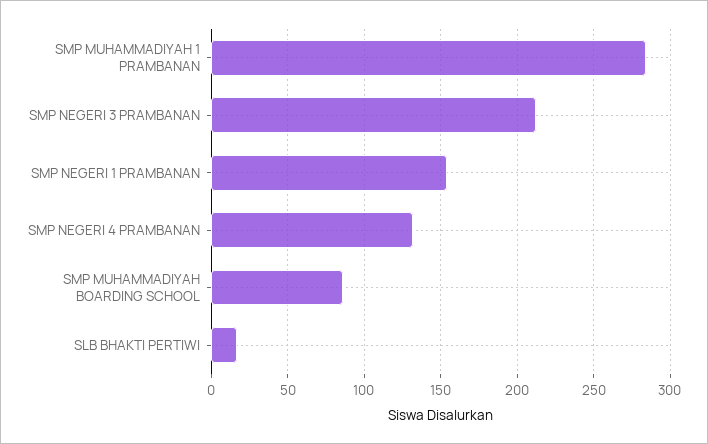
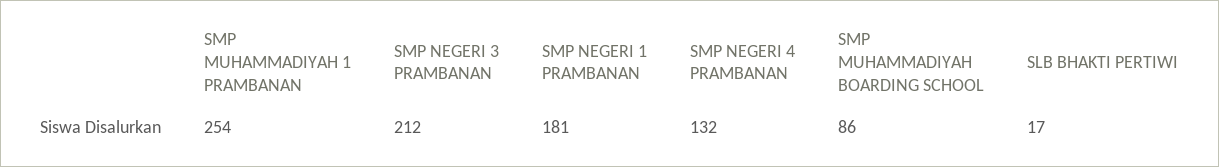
  {
-   "SMP MUHAMMADIYAH 1 PRAMBANAN": 285,
+   "SMP MUHAMMADIYAH 1 PRAMBANAN": 254,
    "SMP NEGERI 3 PRAMBANAN": 212,
-   "SMP NEGERI 1 PRAMBANAN": 155,
+   "SMP NEGERI 1 PRAMBANAN": 181,
    "SMP NEGERI 4 PRAMBANAN": 132,
    "SMP MUHAMMADIYAH BOARDING SCHOOL": 86,
    "SLB BHAKTI PERTIWI": 17
  }

